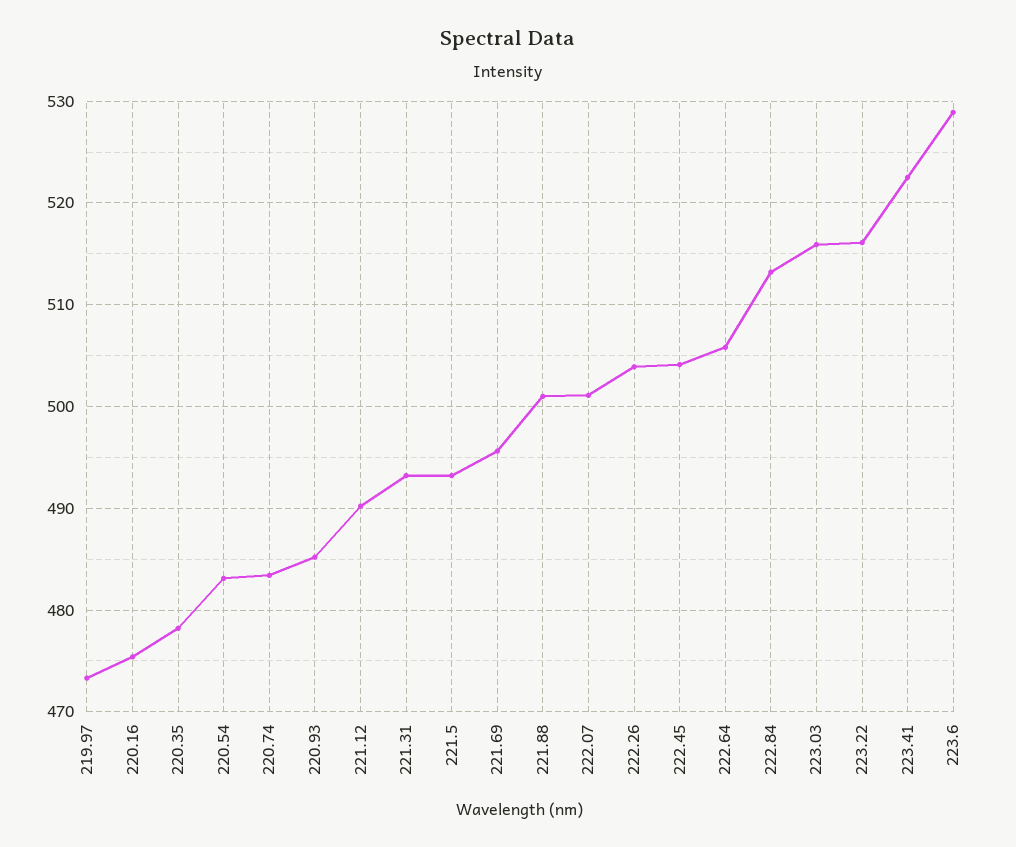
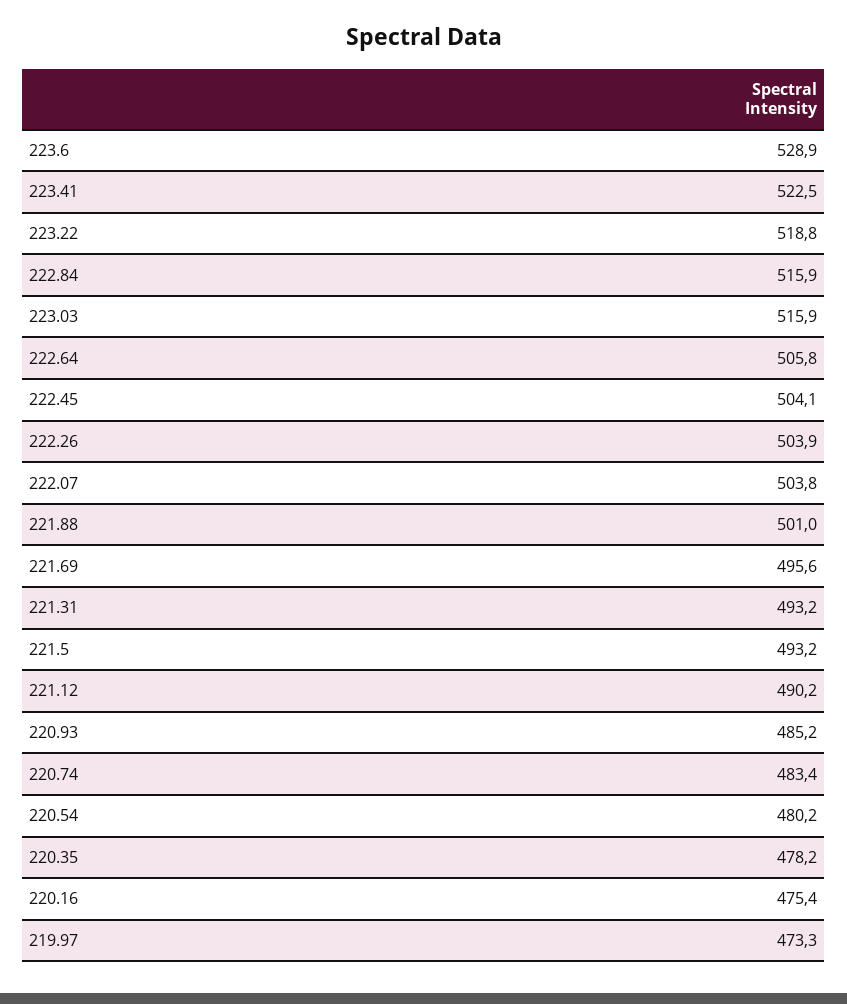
  {
    "219.97": 473.3,
    "220.16": 475.4,
    "220.35": 478.2,
-   "220.54": 483,
+   "220.54": 480.2,
    "220.74": 483.4,
    "220.93": 485.2,
    "221.12": 490.2,
    "221.31": 493.2,
    "221.5": 493.2,
    "221.69": 495.6,
    "221.88": 501,
-   "222.07": 501,
+   "222.07": 503.8,
    "222.26": 503.9,
    "222.45": 504.1,
    "222.64": 505.8,
-   "222.84": 513,
+   "222.84": 515.9,
    "223.03": 515.9,
-   "223.22": 516,
+   "223.22": 518.8,
    "223.41": 522.5,
    "223.6": 528.9
  }

